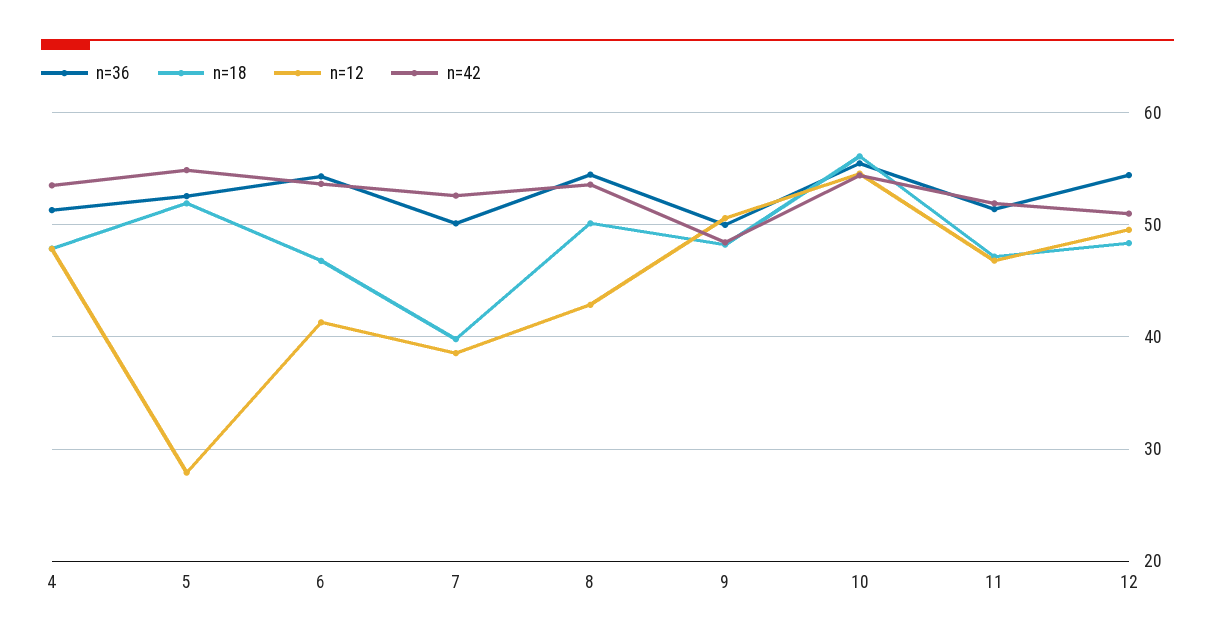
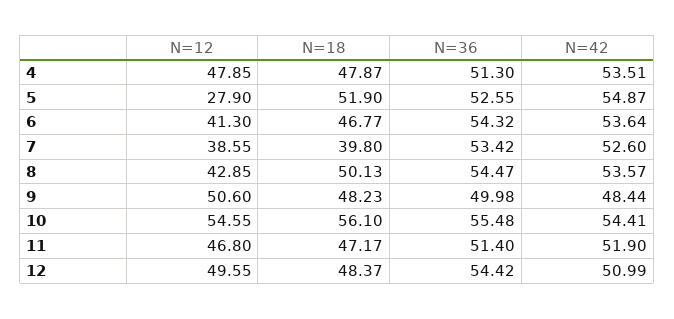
  {
    "n=36": {
      "4": 51.3,
      "5": 52.55,
      "6": 54.32,
-     "7": 50,
+     "7": 53.42,
      "8": 54.47,
      "9": 49.98,
      "10": 55.48,
      "11": 51.4,
      "12": 54.42
    },
    "n=18": {
      "4": 47.87,
      "5": 51.9,
      "6": 46.77,
      "7": 39.8,
      "8": 50.13,
      "9": 48.23,
      "10": 56.1,
      "11": 47.17,
      "12": 48.37
    },
    "n=12": {
      "4": 47.85,
      "5": 27.9,
      "6": 41.3,
      "7": 38.55,
      "8": 42.85,
      "9": 50.6,
      "10": 54.55,
      "11": 46.8,
      "12": 49.55
    },
    "n=42": {
      "4": 53.51,
      "5": 54.87,
      "6": 53.64,
      "7": 52.6,
      "8": 53.57,
      "9": 48.44,
      "10": 54.41,
      "11": 51.9,
      "12": 50.99
    }
  }

